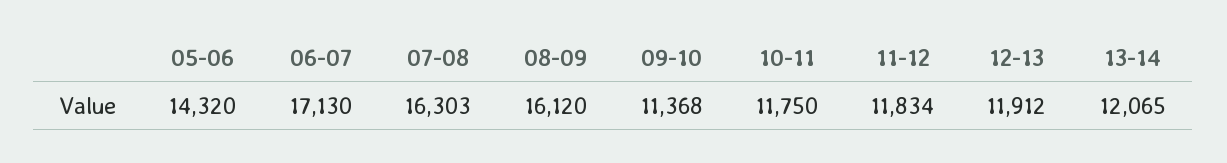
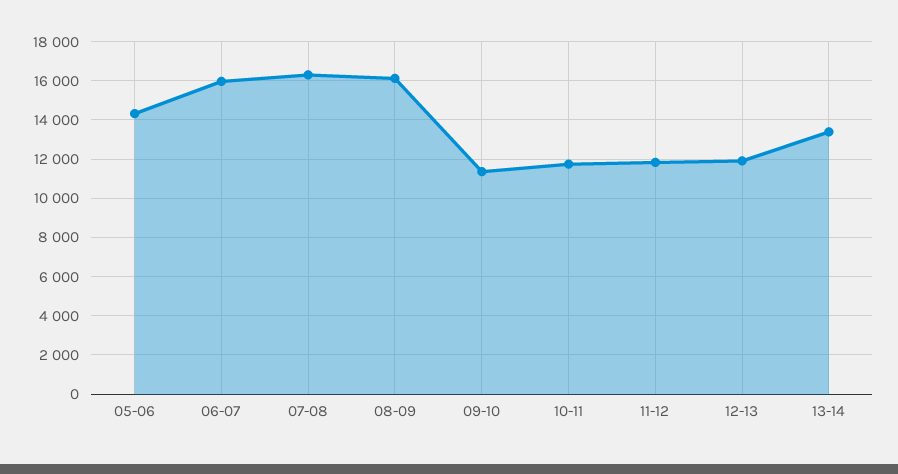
  {
    "05-06": 14320,
-   "06-07": 17130,
+   "06-07": 16000,
    "07-08": 16303,
    "08-09": 16120,
    "09-10": 11368,
    "10-11": 11750,
    "11-12": 11834,
    "12-13": 11912,
-   "13-14": 12065
+   "13-14": 13500
  }

